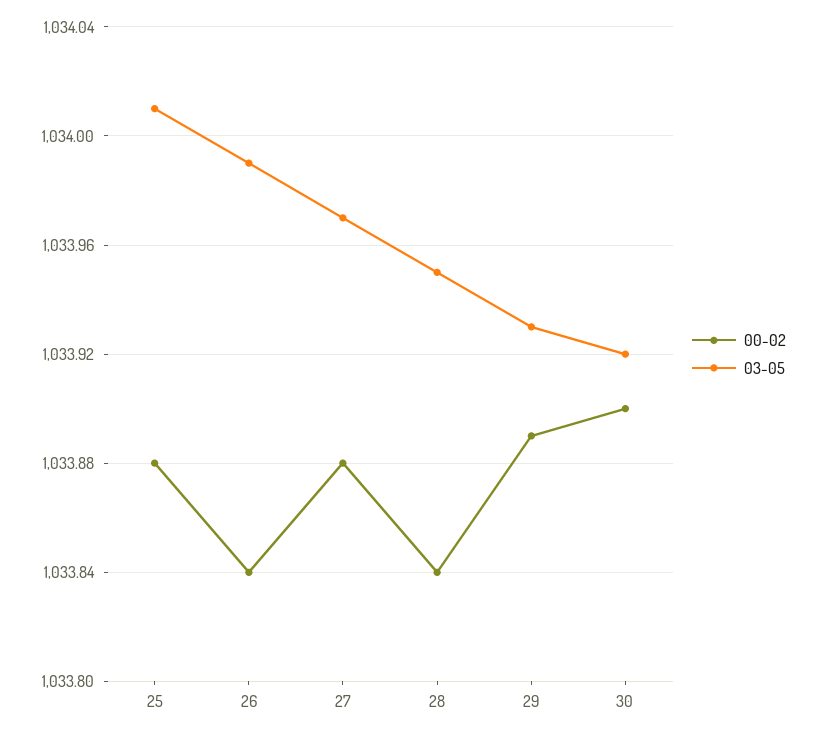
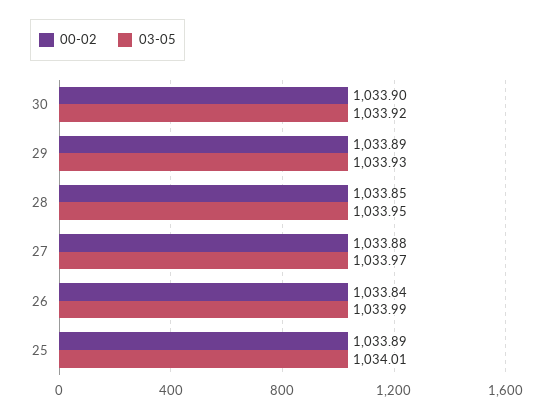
  {
    "00-02": {
-     "25": 1033.88,
+     "25": 1033.89,
      "26": 1033.84,
      "27": 1033.88,
-     "28": 1033.84,
+     "28": 1033.85,
      "29": 1033.89,
      "30": 1033.9
    },
    "03-05": {
      "25": 1034.01,
      "26": 1033.99,
      "27": 1033.97,
      "28": 1033.95,
      "29": 1033.93,
      "30": 1033.92
    }
  }

